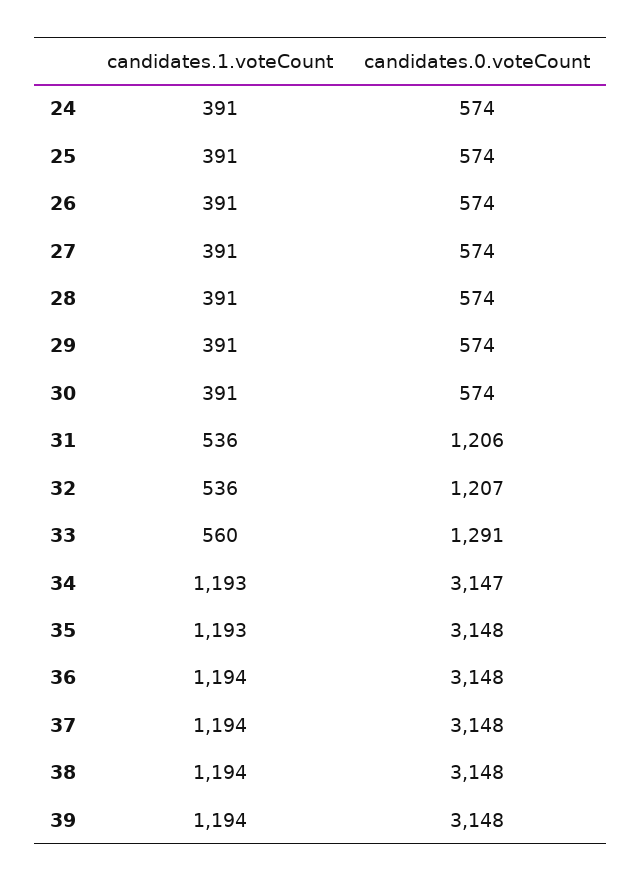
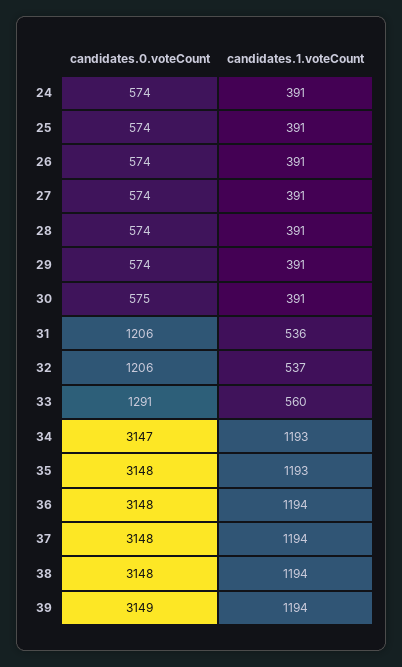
  {
    "candidates.1.voteCount": {
      "24": 391,
      "25": 391,
      "26": 391,
      "27": 391,
      "28": 391,
      "29": 391,
      "30": 391,
      "31": 536,
-     "32": 536,
+     "32": 537,
      "33": 560,
      "34": 1193,
      "35": 1193,
      "36": 1194,
      "37": 1194,
      "38": 1194,
      "39": 1194
    },
    "candidates.0.voteCount": {
      "24": 574,
      "25": 574,
      "26": 574,
      "27": 574,
      "28": 574,
      "29": 574,
-     "30": 574,
+     "30": 575,
      "31": 1206,
-     "32": 1207,
+     "32": 1206,
      "33": 1291,
      "34": 3147,
      "35": 3148,
      "36": 3148,
      "37": 3148,
      "38": 3148,
-     "39": 3148
+     "39": 3149
    }
  }

